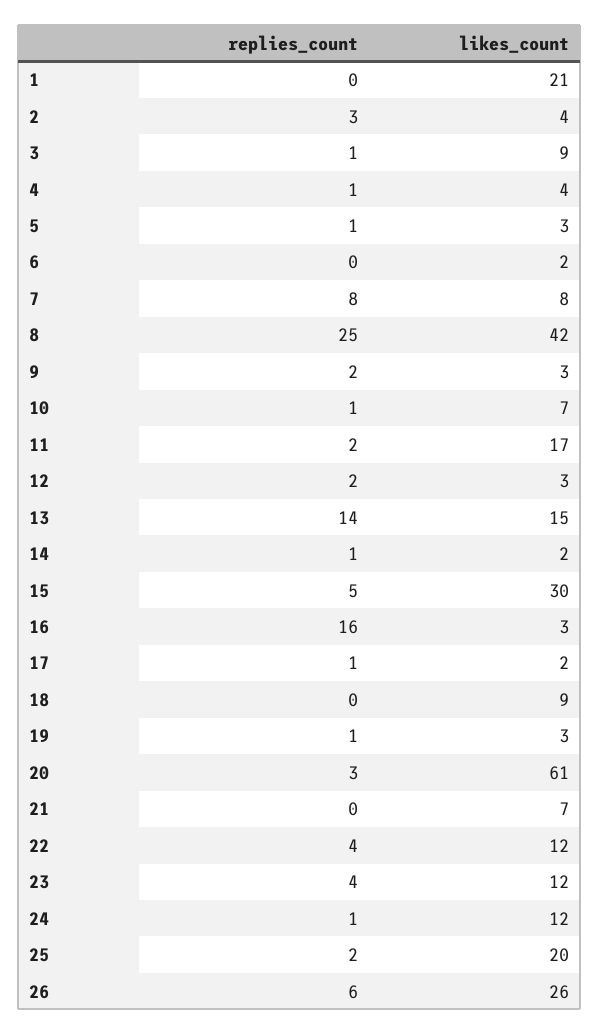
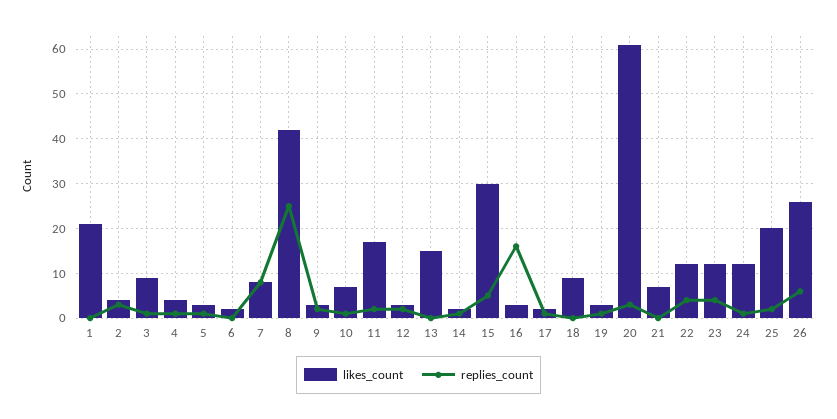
  {
    "replies_count": {
      "1": 0,
      "2": 3,
      "3": 1,
      "4": 1,
      "5": 1,
      "6": 0,
      "7": 8,
      "8": 25,
      "9": 2,
      "10": 1,
      "11": 2,
      "12": 2,
-     "13": 14,
+     "13": 0,
      "14": 1,
      "15": 5,
      "16": 16,
      "17": 1,
      "18": 0,
      "19": 1,
      "20": 3,
      "21": 0,
      "22": 4,
      "23": 4,
      "24": 1,
      "25": 2,
      "26": 6
    },
    "likes_count": {
      "1": 21,
      "2": 4,
      "3": 9,
      "4": 4,
      "5": 3,
      "6": 2,
      "7": 8,
      "8": 42,
      "9": 3,
      "10": 7,
      "11": 17,
      "12": 3,
      "13": 15,
      "14": 2,
      "15": 30,
      "16": 3,
      "17": 2,
      "18": 9,
      "19": 3,
      "20": 61,
      "21": 7,
      "22": 12,
      "23": 12,
      "24": 12,
      "25": 20,
      "26": 26
    }
  }

